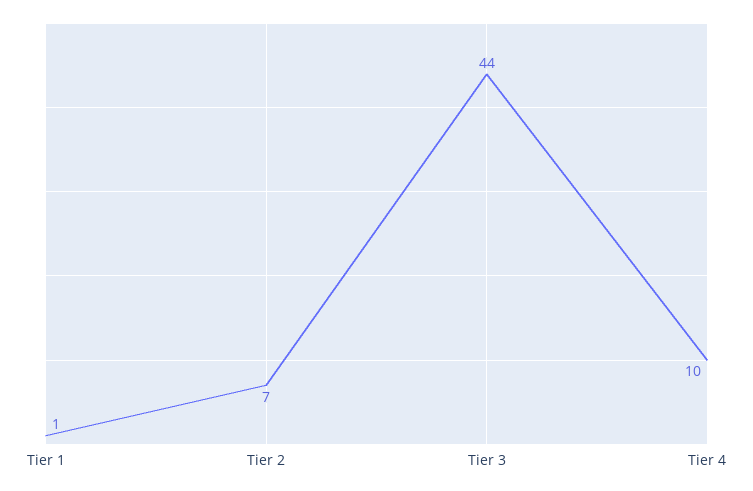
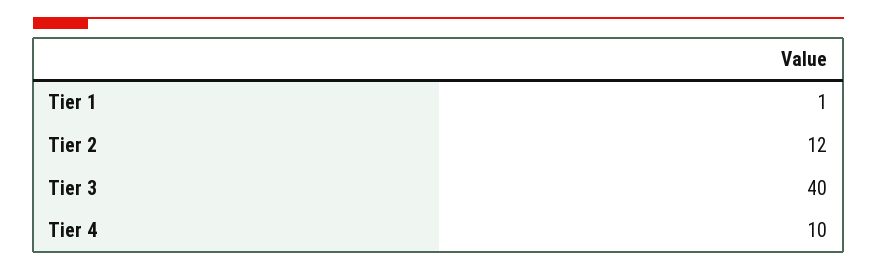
  {
    "Tier 1": 1,
-   "Tier 2": 7,
+   "Tier 2": 12,
-   "Tier 3": 44,
+   "Tier 3": 40,
    "Tier 4": 10
  }

